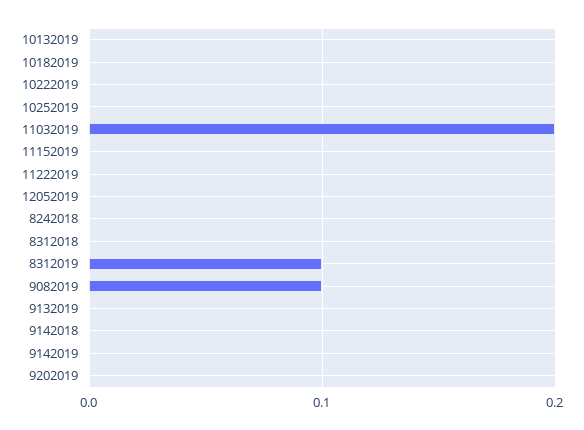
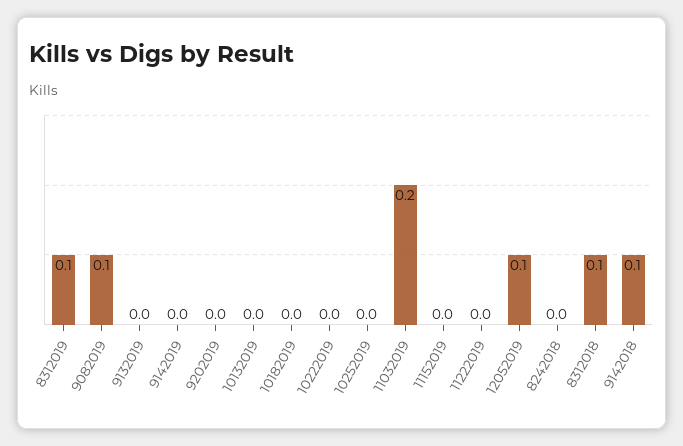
  {
    "10132019": 0,
    "10182019": 0,
    "10222019": 0,
    "10252019": 0,
    "11032019": 0.2,
    "11152019": 0,
    "11222019": 0,
-   "12052019": 0,
+   "12052019": 0.1,
    "8242018": 0,
-   "8312018": 0,
+   "8312018": 0.1,
    "8312019": 0.1,
    "9082019": 0.1,
    "9132019": 0,
-   "9142018": 0,
+   "9142018": 0.1,
    "9142019": 0,
    "9202019": 0
  }

